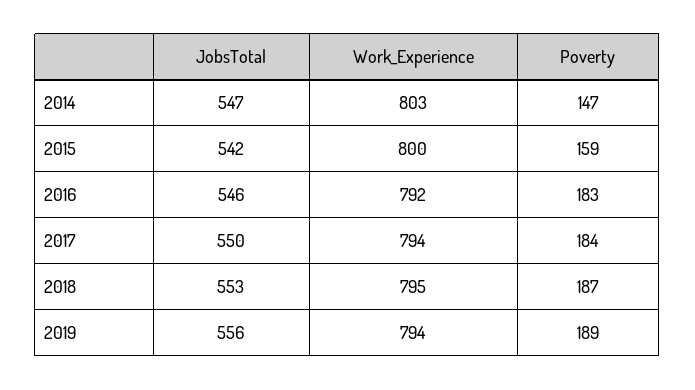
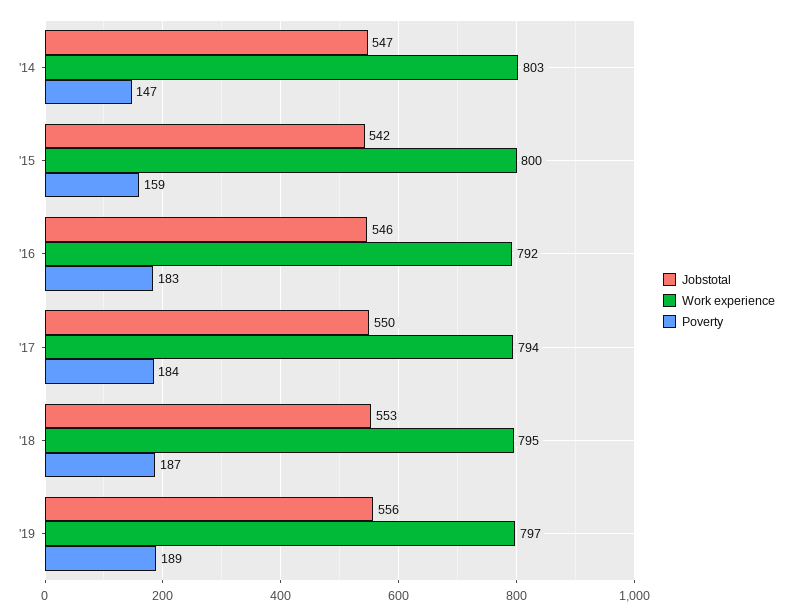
  {
    "JobsTotal": {
      "2014": 547,
      "2015": 542,
      "2016": 546,
      "2017": 550,
      "2018": 553,
      "2019": 556
    },
    "Work_Experience": {
      "2014": 803,
      "2015": 800,
      "2016": 792,
      "2017": 794,
      "2018": 795,
-     "2019": 794
+     "2019": 797
    },
    "Poverty": {
      "2014": 147,
      "2015": 159,
      "2016": 183,
      "2017": 184,
      "2018": 187,
      "2019": 189
    }
  }

